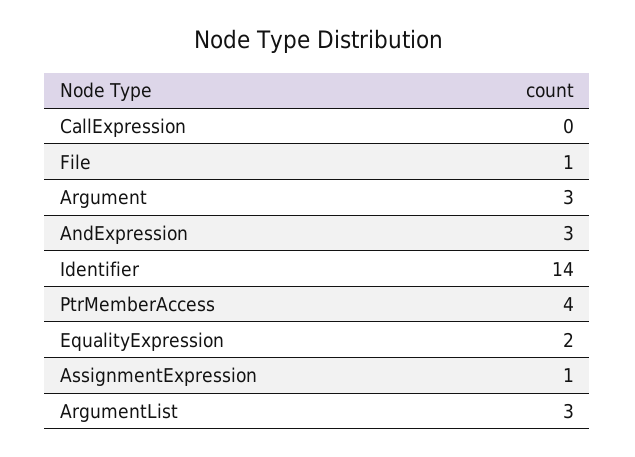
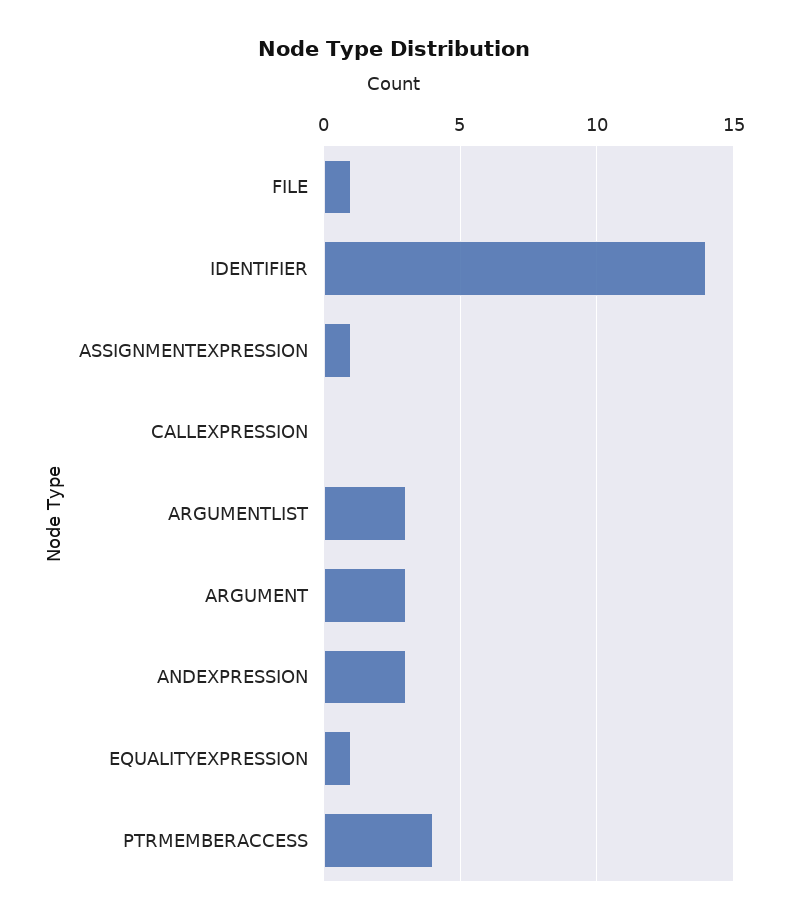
  {
    "CallExpression": 0,
    "File": 1,
    "Argument": 3,
    "AndExpression": 3,
    "Identifier": 14,
    "PtrMemberAccess": 4,
-   "EqualityExpression": 2,
+   "EqualityExpression": 1,
    "AssignmentExpression": 1,
    "ArgumentList": 3
  }

